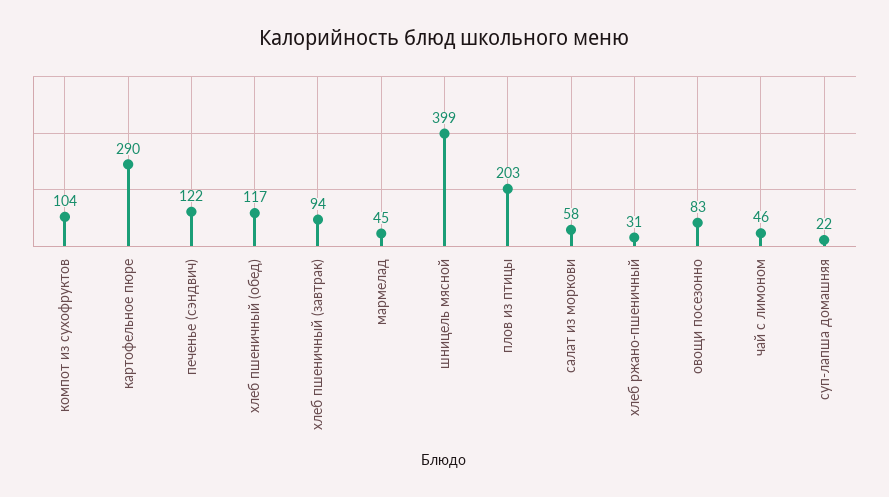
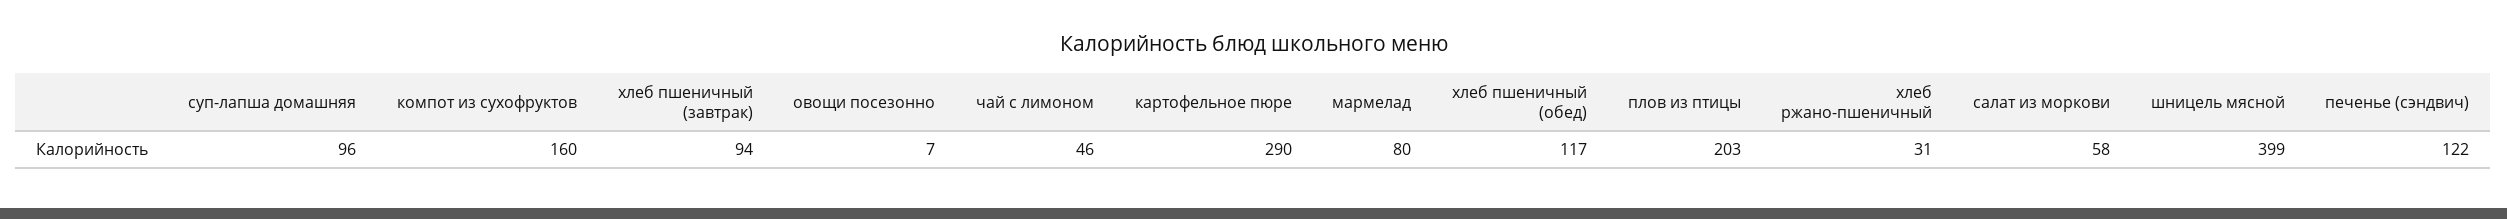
  {
-   "компот из сухофруктов": 104,
+   "компот из сухофруктов": 160,
    "картофельное пюре": 290,
    "печенье (сэндвич)": 122,
    "хлеб пшеничный (обед)": 117,
    "хлеб пшеничный (завтрак)": 94,
-   "мармелад": 45,
+   "мармелад": 80,
    "шницель мясной": 399,
    "плов из птицы": 203,
    "салат из моркови": 58,
    "хлеб ржано-пшеничный": 31,
-   "овощи посезонно": 83,
+   "овощи посезонно": 7,
    "чай с лимоном": 46,
-   "суп-лапша домашняя": 22
+   "суп-лапша домашняя": 96
  }

